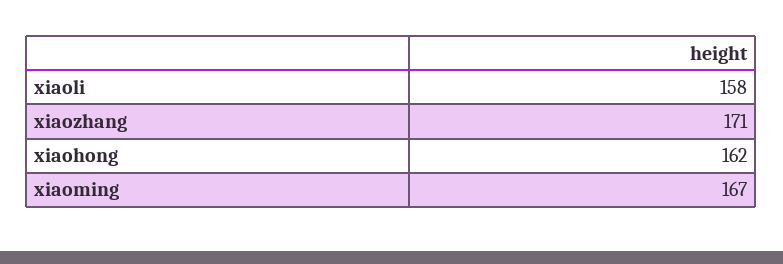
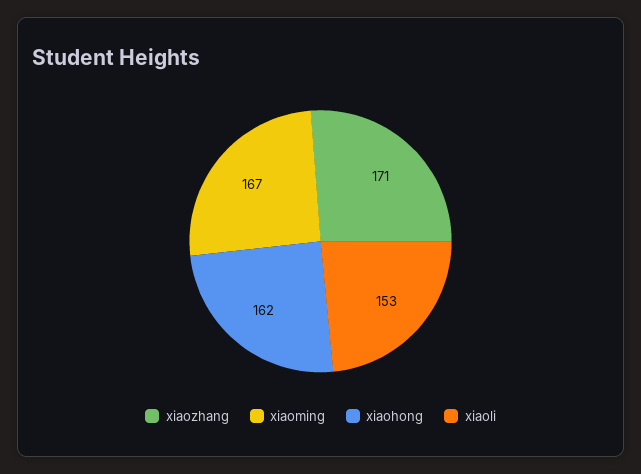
  {
-   "xiaoli": 158,
+   "xiaoli": 153,
    "xiaozhang": 171,
    "xiaohong": 162,
    "xiaoming": 167
  }

